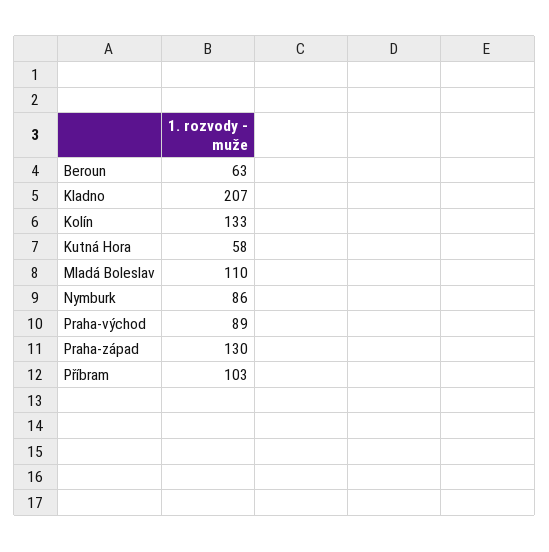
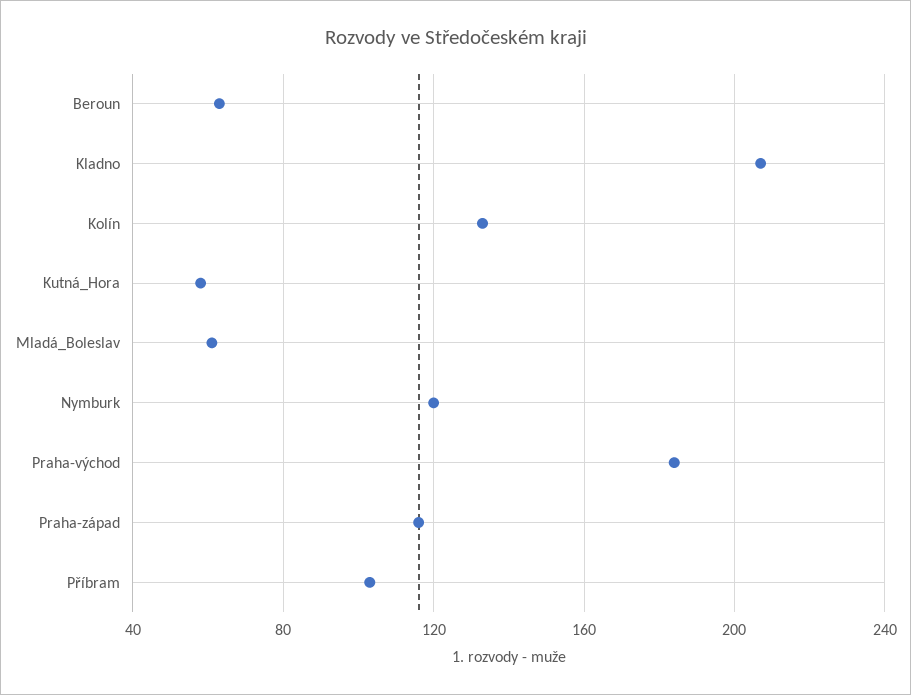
  {
    "Beroun": 63,
    "Kladno": 207,
    "Kolín": 133,
    "Kutná Hora": 58,
-   "Mladá Boleslav": 110,
+   "Mladá Boleslav": 60,
-   "Nymburk": 86,
+   "Nymburk": 120,
-   "Praha-východ": 89,
+   "Praha-východ": 185,
-   "Praha-západ": 130,
+   "Praha-západ": 115,
    "Příbram": 103
  }

